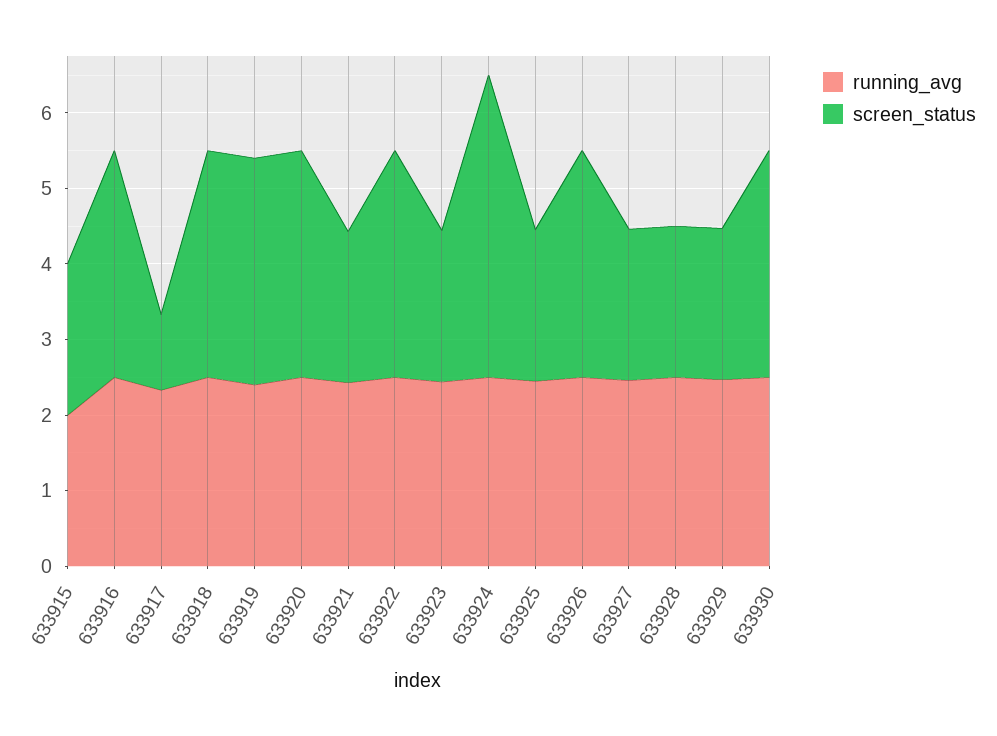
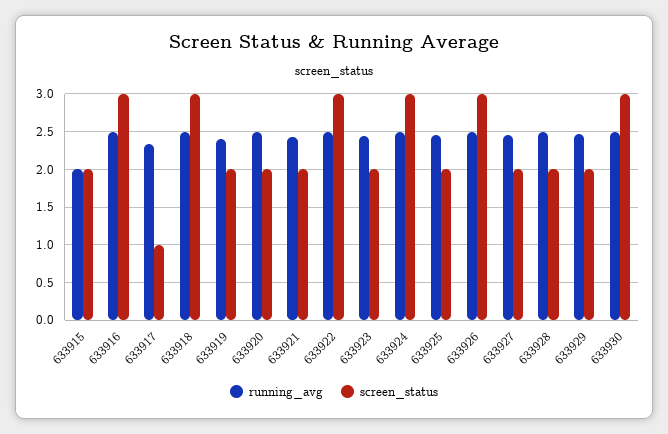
  {
    "running_avg": {
      "633915": 2,
      "633916": 2.5,
      "633917": 2.3,
      "633918": 2.5,
      "633919": 2.4,
      "633920": 2.5,
      "633921": 2.4,
      "633922": 2.5,
      "633923": 2.4,
      "633924": 2.5,
      "633925": 2.5,
      "633926": 2.5,
      "633927": 2.5,
      "633928": 2.5,
      "633929": 2.5,
      "633930": 2.5
    },
    "screen_status": {
      "633915": 2,
      "633916": 3,
      "633917": 1,
      "633918": 3,
-     "633919": 3,
+     "633919": 2,
-     "633920": 3,
+     "633920": 2,
      "633921": 2,
      "633922": 3,
      "633923": 2,
-     "633924": 4,
+     "633924": 3,
      "633925": 2,
      "633926": 3,
      "633927": 2,
      "633928": 2,
      "633929": 2,
      "633930": 3
    }
  }

